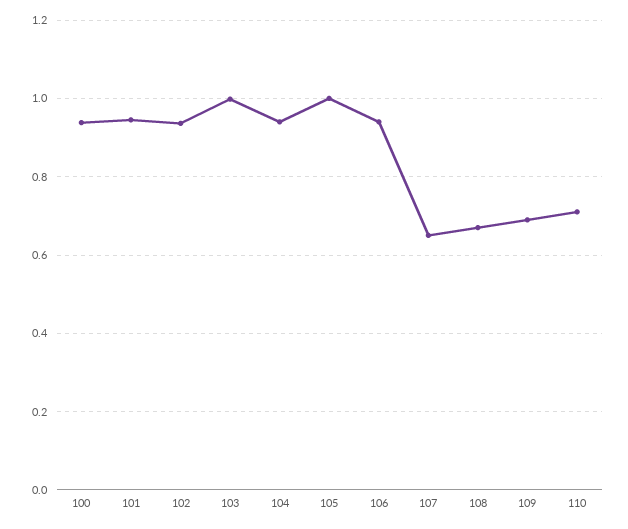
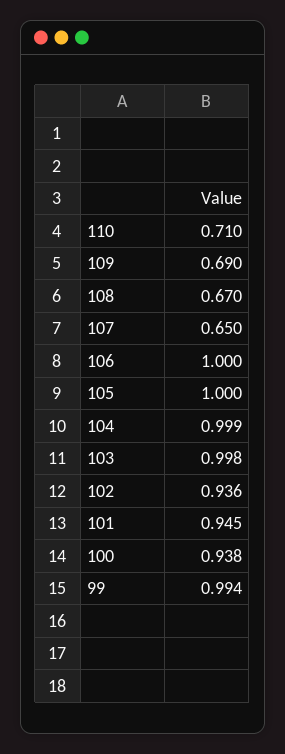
  {
    "100": 0.938,
    "101": 0.945,
    "102": 0.936,
    "103": 0.998,
-   "104": 0.94,
+   "104": 0.999,
    "105": 1,
-   "106": 0.94,
+   "106": 1,
    "107": 0.65,
    "108": 0.67,
    "109": 0.69,
-   "110": 0.71
+   "110": 0.71,
+   "99": 0.994
  }

